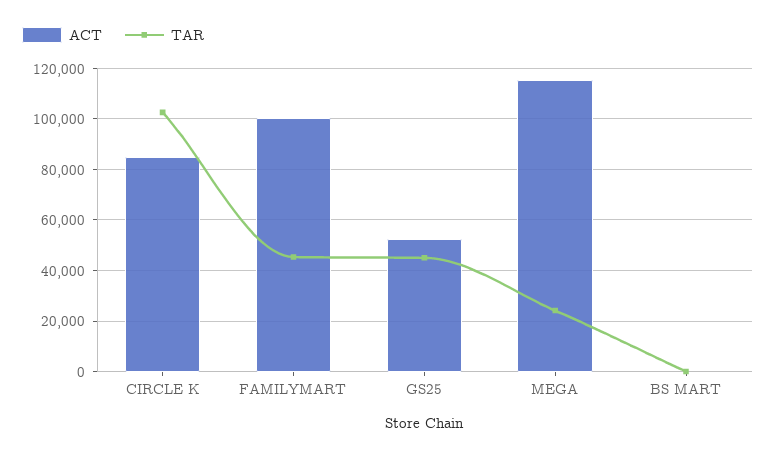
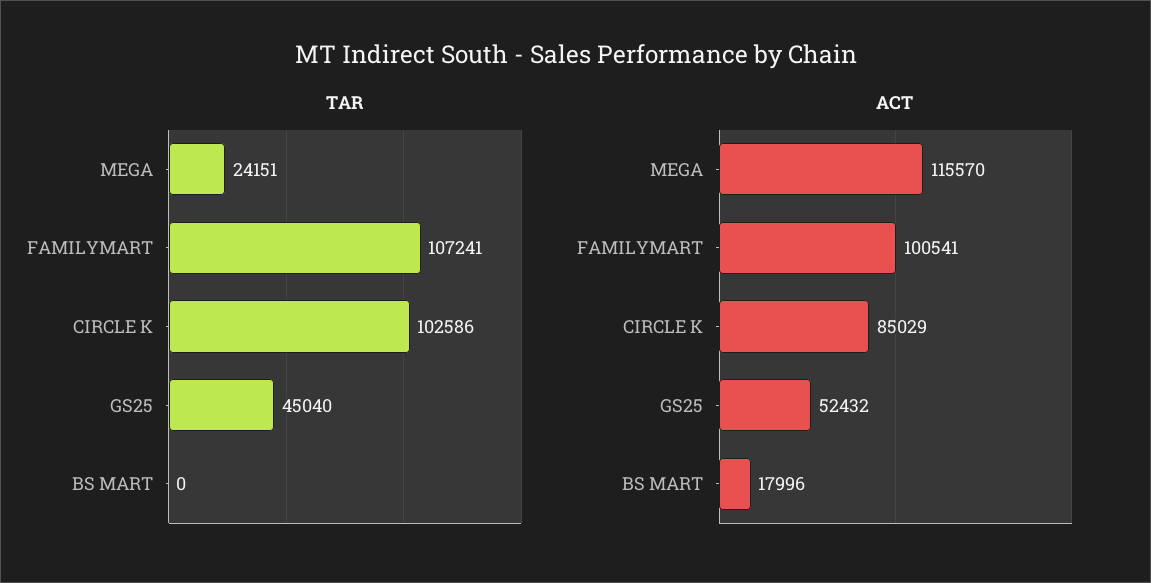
  {
    "ACT": {
      "CIRCLE K": 85029,
      "FAMILYMART": 100541,
      "GS25": 52432,
      "MEGA": 115570,
-     "BS MART": 0
+     "BS MART": 17996
    },
    "TAR": {
      "CIRCLE K": 102586,
-     "FAMILYMART": 45000,
+     "FAMILYMART": 107241,
      "GS25": 45040,
      "MEGA": 24151,
      "BS MART": 0
    }
  }

